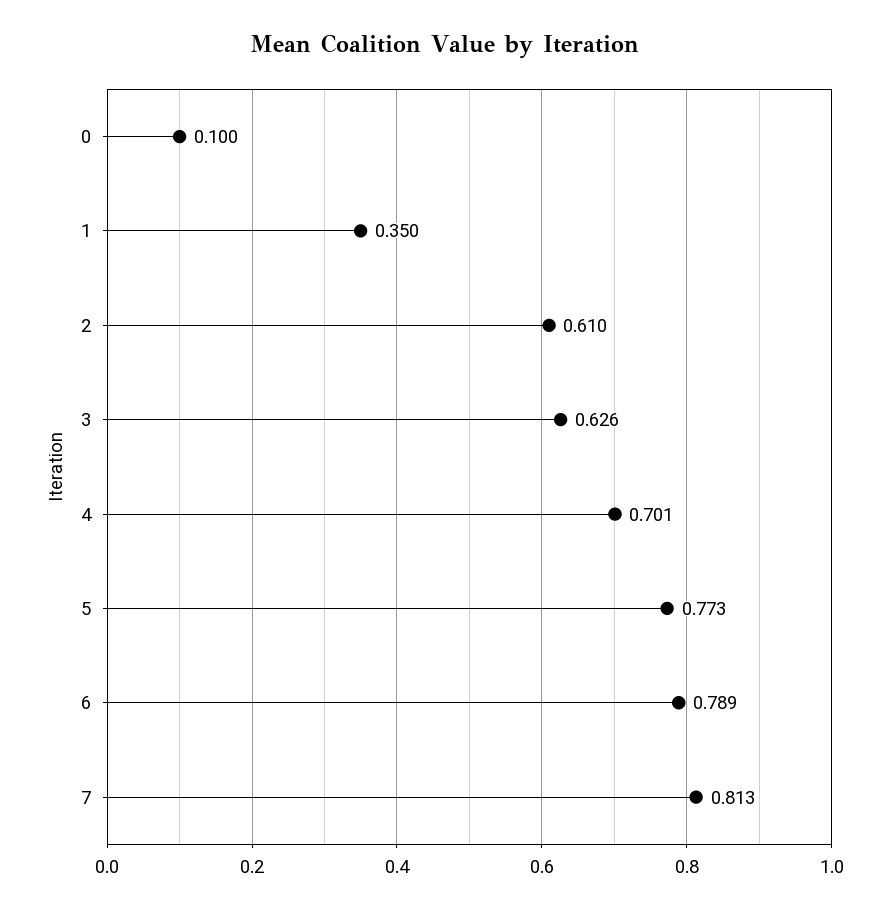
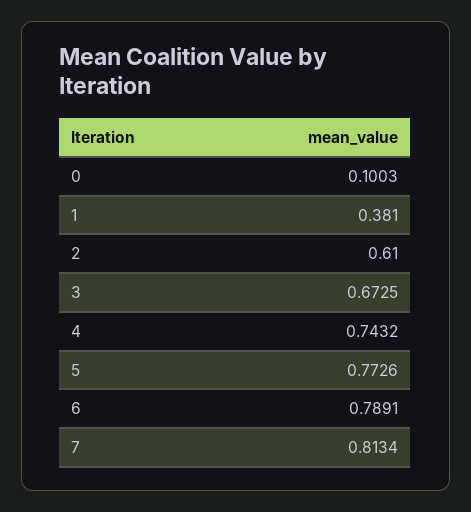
  {
    "0": 0.1003,
-   "1": 0.35,
+   "1": 0.381,
    "2": 0.61,
-   "3": 0.626,
+   "3": 0.6725,
-   "4": 0.701,
+   "4": 0.7432,
    "5": 0.7726,
    "6": 0.7891,
    "7": 0.8134
  }

